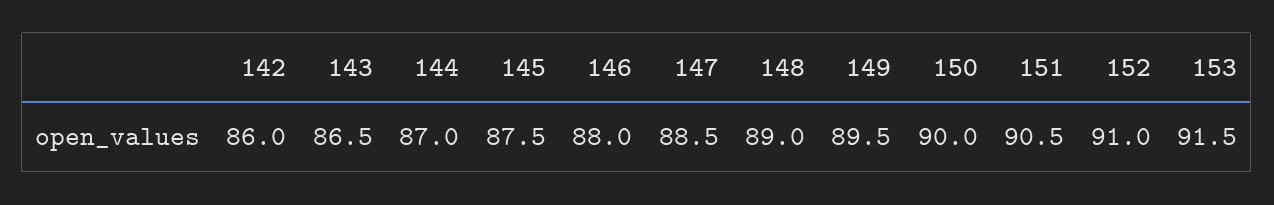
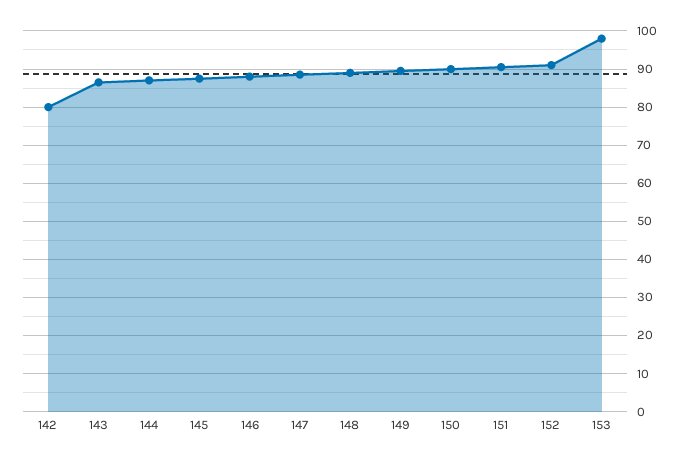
  {
-   "142": 86,
+   "142": 80,
    "143": 86.5,
    "144": 87,
    "145": 87.5,
    "146": 88,
    "147": 88.5,
    "148": 89,
    "149": 89.5,
    "150": 90,
    "151": 90.5,
    "152": 91,
-   "153": 91.5
+   "153": 98
  }

